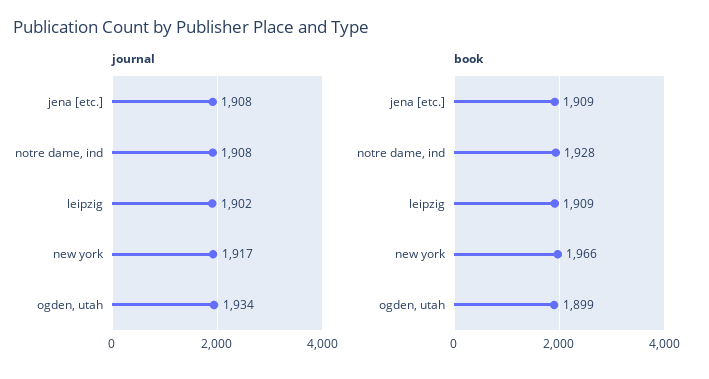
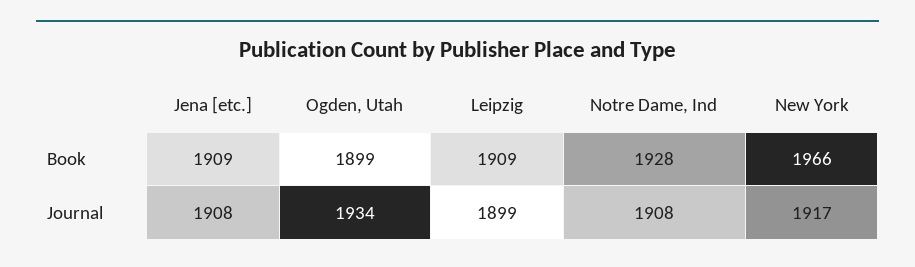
  {
    "journal": {
      "jena [etc.]": 1908,
      "notre dame, ind": 1908,
-     "leipzig": 1902,
+     "leipzig": 1899,
      "new york": 1917,
      "ogden, utah": 1934
    },
    "book": {
      "jena [etc.]": 1909,
      "notre dame, ind": 1928,
      "leipzig": 1909,
      "new york": 1966,
      "ogden, utah": 1899
    }
  }

